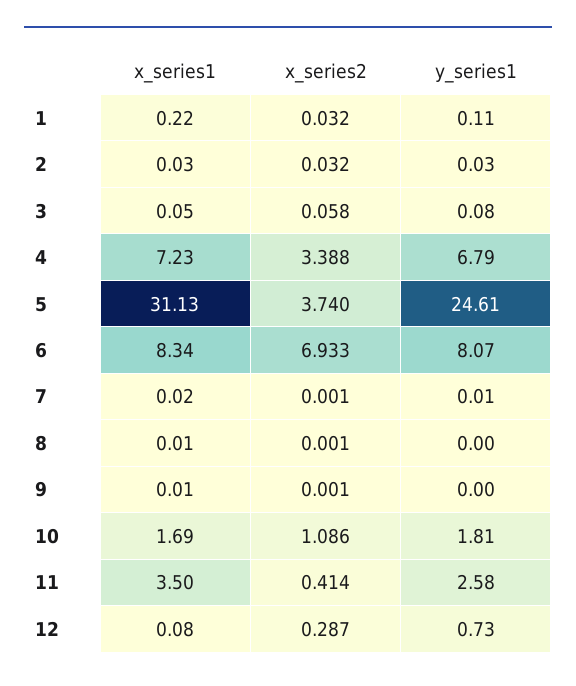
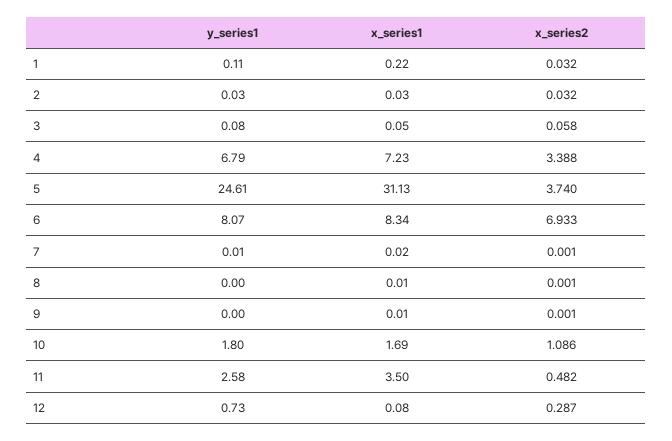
  {
    "x_series1": {
      "1": 0.22,
      "2": 0.03,
      "3": 0.05,
      "4": 7.23,
      "5": 31.13,
      "6": 8.34,
      "7": 0.02,
      "8": 0.01,
      "9": 0.01,
      "10": 1.69,
      "11": 3.5,
      "12": 0.08
    },
    "x_series2": {
      "1": 0.032,
      "2": 0.032,
      "3": 0.058,
      "4": 3.388,
      "5": 3.74,
      "6": 6.933,
      "7": 0.001,
      "8": 0.001,
      "9": 0.001,
      "10": 1.086,
-     "11": 0.414,
+     "11": 0.482,
      "12": 0.287
    },
    "y_series1": {
      "1": 0.11,
      "2": 0.03,
      "3": 0.08,
      "4": 6.79,
      "5": 24.61,
      "6": 8.07,
      "7": 0.01,
      "8": 0,
      "9": 0,
-     "10": 1.81,
+     "10": 1.8,
      "11": 2.58,
      "12": 0.73
    }
  }

